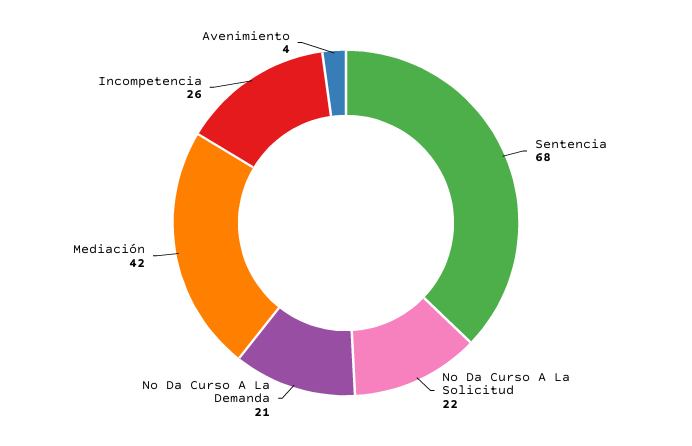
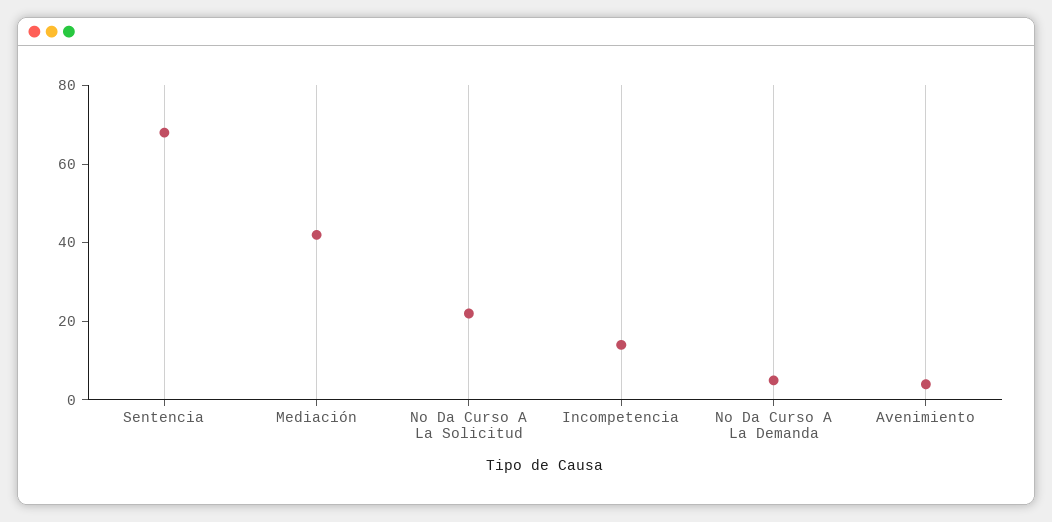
  {
    "Sentencia": 68,
    "No Da Curso A La Solicitud": 22,
-   "No Da Curso A La Demanda": 21,
+   "No Da Curso A La Demanda": 5,
    "Mediación": 42,
-   "Incompetencia": 26,
+   "Incompetencia": 15,
    "Avenimiento": 4
  }

